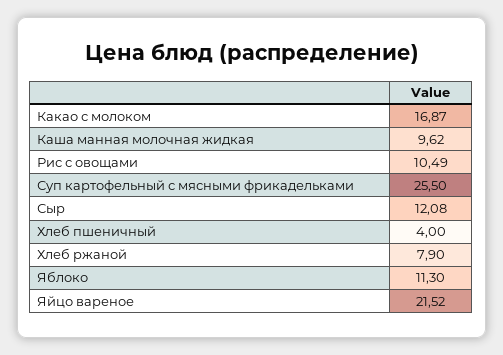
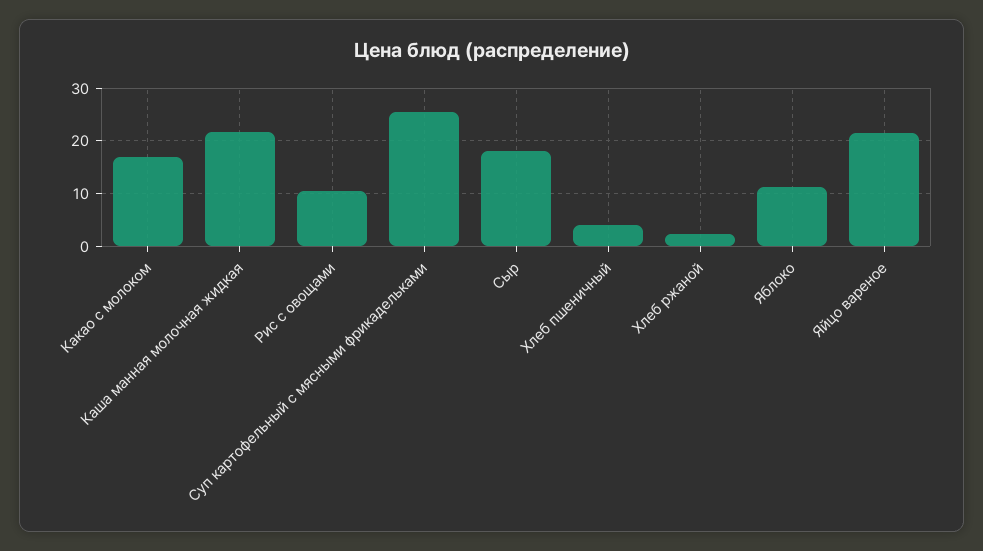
  {
    "Какао с молоком": 16.87,
-   "Каша манная молочная жидкая": 9.62,
+   "Каша манная молочная жидкая": 22,
    "Рис с овощами": 10.49,
    "Суп картофельный с мясными фрикадельками": 25.5,
-   "Сыр": 12.08,
+   "Сыр": 18,
    "Хлеб пшеничный": 4,
-   "Хлеб ржаной": 7.9,
+   "Хлеб ржаной": 2,
    "Яблоко": 11.3,
    "Яйцо вареное": 21.52
  }

